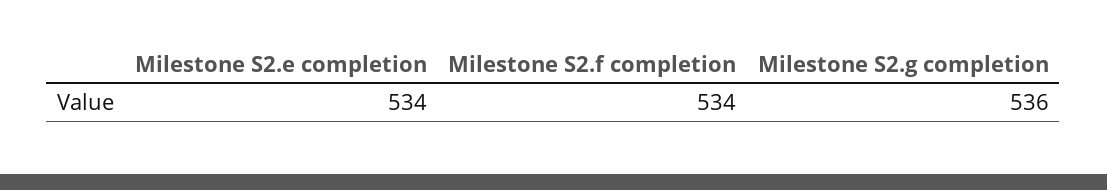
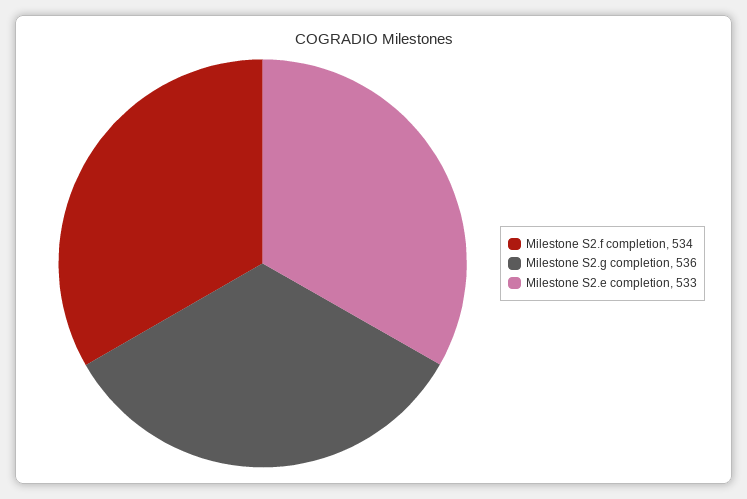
  {
-   "Milestone S2.e completion": 534,
+   "Milestone S2.e completion": 533,
    "Milestone S2.f completion": 534,
    "Milestone S2.g completion": 536
  }

